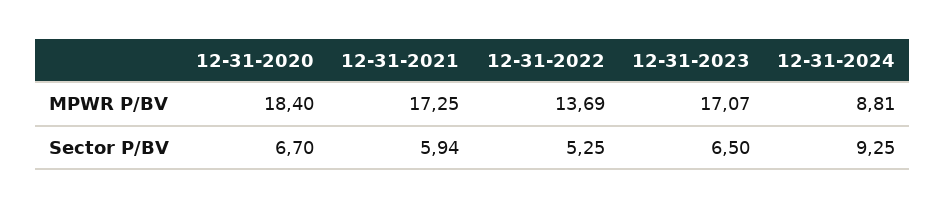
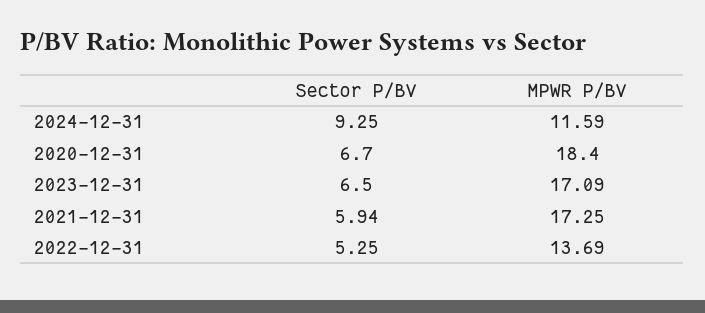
  {
    "12-31-2020": {
      "MPWR P/BV": 18.4,
      "Sector P/BV": 6.7
    },
    "12-31-2021": {
      "MPWR P/BV": 17.25,
      "Sector P/BV": 5.94
    },
    "12-31-2022": {
      "MPWR P/BV": 13.69,
      "Sector P/BV": 5.25
    },
    "12-31-2023": {
-     "MPWR P/BV": 17.07,
+     "MPWR P/BV": 17.09,
      "Sector P/BV": 6.5
    },
    "12-31-2024": {
-     "MPWR P/BV": 8.81,
+     "MPWR P/BV": 11.59,
      "Sector P/BV": 9.25
    }
  }

